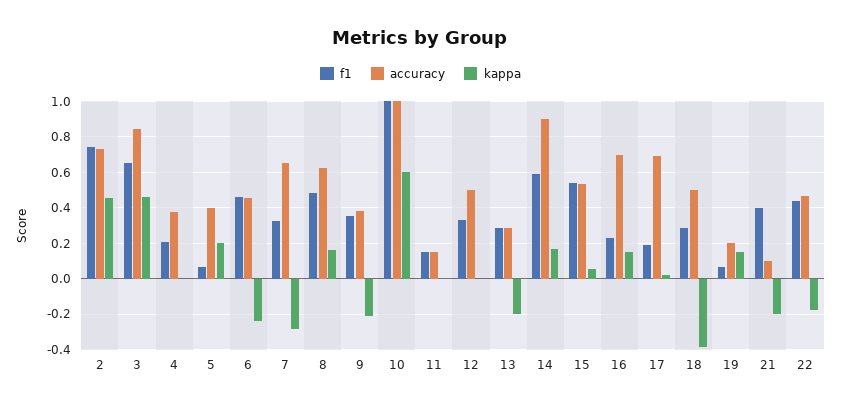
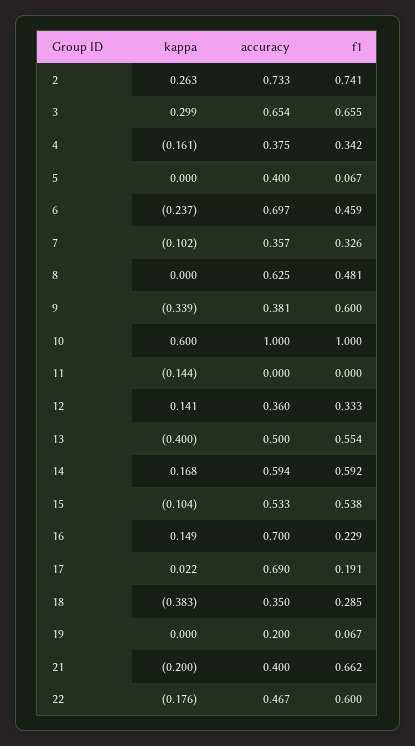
  {
    "f1": {
      "2": 0.741,
      "3": 0.655,
-     "4": 0.2,
+     "4": 0.342,
      "5": 0.067,
      "6": 0.459,
      "7": 0.326,
      "8": 0.481,
-     "9": 0.35,
+     "9": 0.6,
      "10": 1,
-     "11": 0.15,
+     "11": 0,
      "12": 0.333,
-     "13": 0.3,
+     "13": 0.554,
      "14": 0.592,
      "15": 0.538,
      "16": 0.229,
      "17": 0.191,
      "18": 0.285,
      "19": 0.067,
-     "21": 0.4,
+     "21": 0.662,
-     "22": 0.45
+     "22": 0.6
    },
    "accuracy": {
      "2": 0.733,
-     "3": 0.85,
+     "3": 0.654,
      "4": 0.375,
      "5": 0.4,
-     "6": 0.45,
+     "6": 0.697,
-     "7": 0.65,
+     "7": 0.357,
      "8": 0.625,
      "9": 0.381,
      "10": 1,
-     "11": 0.15,
+     "11": 0,
-     "12": 0.5,
+     "12": 0.36,
-     "13": 0.3,
+     "13": 0.5,
-     "14": 0.9,
+     "14": 0.594,
      "15": 0.533,
      "16": 0.7,
      "17": 0.69,
-     "18": 0.5,
+     "18": 0.35,
      "19": 0.2,
-     "21": 0.1,
+     "21": 0.4,
      "22": 0.467
    },
    "kappa": {
-     "2": 0.45,
+     "2": 0.263,
-     "3": 0.45,
+     "3": 0.299,
-     "4": 0,
+     "4": -0.161,
-     "5": 0.2,
+     "5": 0,
      "6": -0.237,
-     "7": -0.3,
+     "7": -0.102,
-     "8": 0.15,
+     "8": 0,
-     "9": -0.2,
+     "9": -0.339,
      "10": 0.6,
-     "11": 0,
+     "11": -0.144,
-     "12": 0,
+     "12": 0.141,
-     "13": -0.2,
+     "13": -0.4,
      "14": 0.168,
-     "15": 0.05,
+     "15": -0.104,
      "16": 0.149,
      "17": 0.022,
      "18": -0.383,
-     "19": 0.15,
+     "19": 0,
      "21": -0.2,
      "22": -0.176
    }
  }

